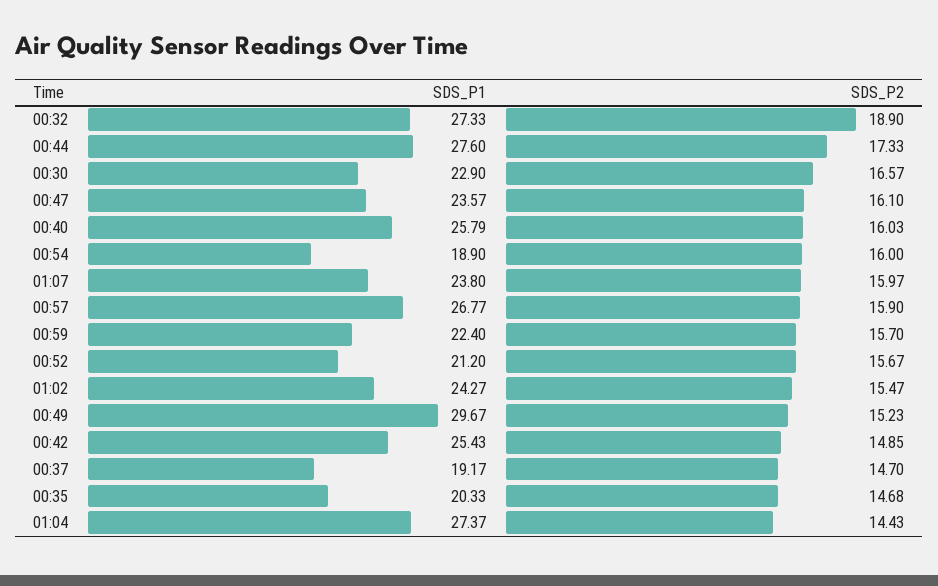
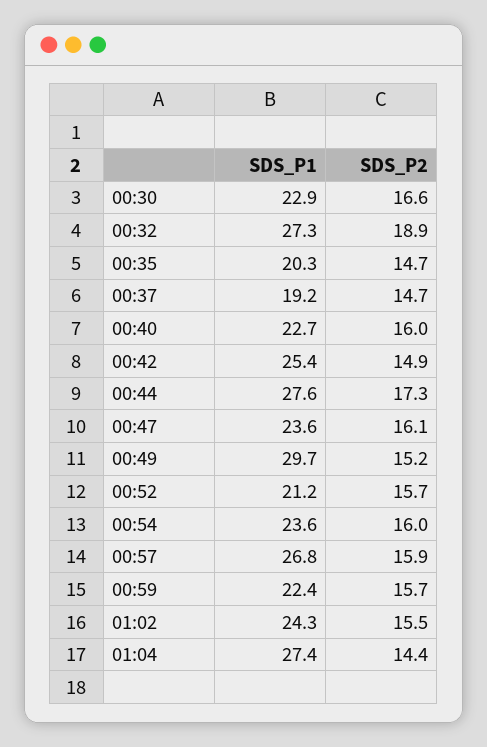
  {
    "SDS_P1": {
      "00:32": 27.33,
      "00:44": 27.6,
      "00:30": 22.9,
      "00:47": 23.57,
-     "00:40": 25.79,
+     "00:40": 22.7,
-     "00:54": 18.9,
+     "00:54": 23.6,
-     "01:07": 23.8,
      "00:57": 26.77,
      "00:59": 22.4,
      "00:52": 21.2,
      "01:02": 24.27,
      "00:49": 29.67,
      "00:42": 25.43,
      "00:37": 19.17,
      "00:35": 20.33,
      "01:04": 27.37
    },
    "SDS_P2": {
      "00:32": 18.9,
      "00:44": 17.33,
      "00:30": 16.57,
      "00:47": 16.1,
      "00:40": 16.03,
      "00:54": 16,
-     "01:07": 15.97,
      "00:57": 15.9,
      "00:59": 15.7,
      "00:52": 15.67,
      "01:02": 15.47,
      "00:49": 15.23,
      "00:42": 14.85,
      "00:37": 14.7,
      "00:35": 14.68,
      "01:04": 14.43
    }
  }

